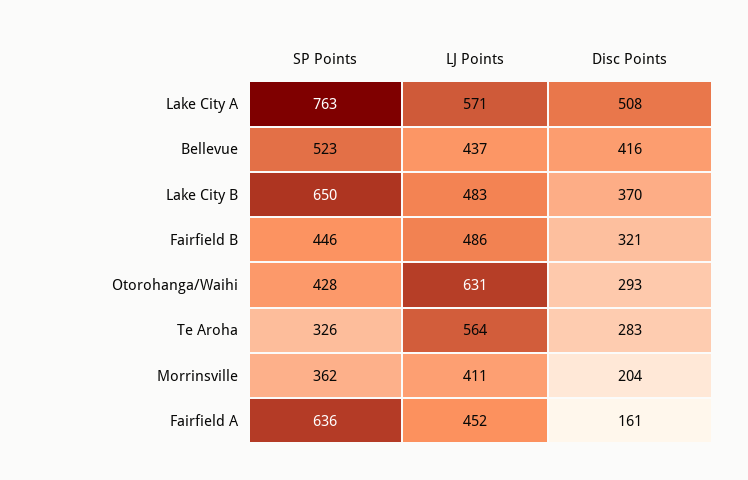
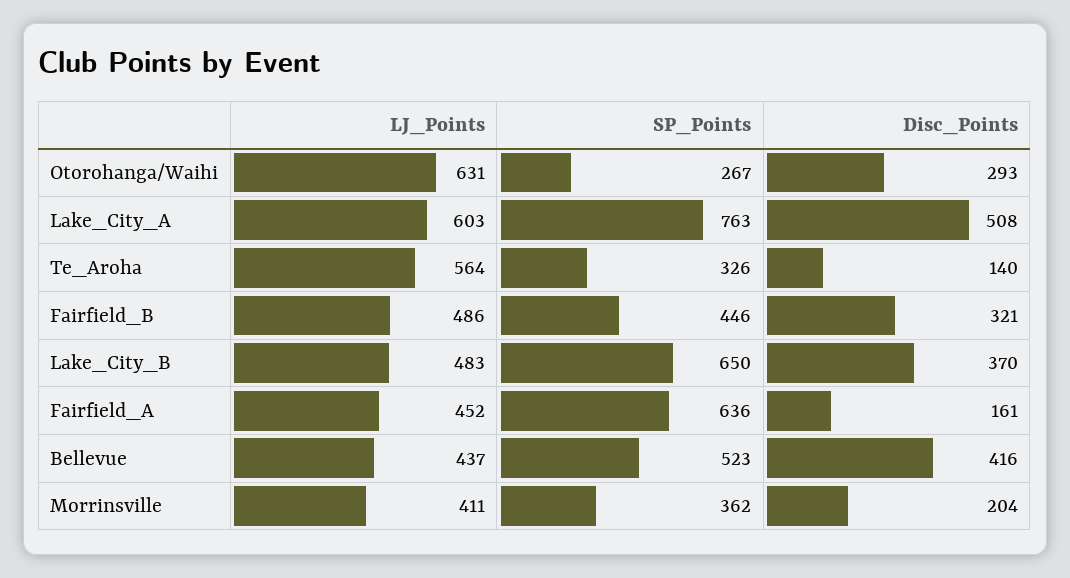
  {
    "SP Points": {
      "Lake City A": 763,
      "Bellevue": 523,
      "Lake City B": 650,
      "Fairfield B": 446,
-     "Otorohanga/Waihi": 428,
+     "Otorohanga/Waihi": 267,
      "Te Aroha": 326,
      "Morrinsville": 362,
      "Fairfield A": 636
    },
    "LJ Points": {
-     "Lake City A": 571,
+     "Lake City A": 603,
      "Bellevue": 437,
      "Lake City B": 483,
      "Fairfield B": 486,
      "Otorohanga/Waihi": 631,
      "Te Aroha": 564,
      "Morrinsville": 411,
      "Fairfield A": 452
    },
    "Disc Points": {
      "Lake City A": 508,
      "Bellevue": 416,
      "Lake City B": 370,
      "Fairfield B": 321,
      "Otorohanga/Waihi": 293,
-     "Te Aroha": 283,
+     "Te Aroha": 140,
      "Morrinsville": 204,
      "Fairfield A": 161
    }
  }

